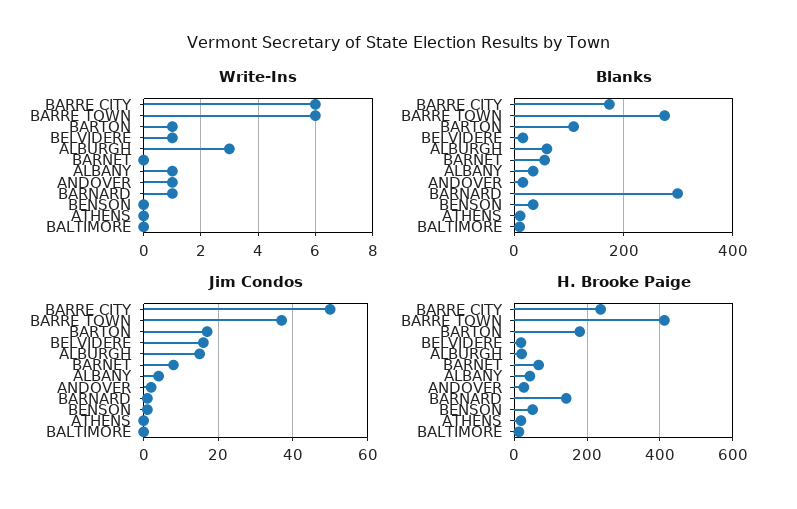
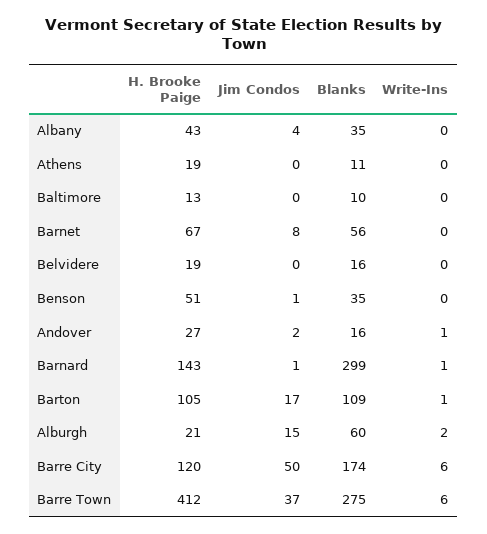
  {
    "Write-Ins": {
      "BARRE CITY": 6,
      "BARRE TOWN": 6,
      "BARTON": 1,
-     "BELVIDERE": 1,
+     "BELVIDERE": 0,
-     "ALBURGH": 3,
+     "ALBURGH": 2,
      "BARNET": 0,
-     "ALBANY": 1,
+     "ALBANY": 0,
      "ANDOVER": 1,
      "BARNARD": 1,
      "BENSON": 0,
      "ATHENS": 0,
      "BALTIMORE": 0
    },
    "Blanks": {
      "BARRE CITY": 174,
      "BARRE TOWN": 275,
      "BARTON": 109,
      "BELVIDERE": 16,
      "ALBURGH": 60,
      "BARNET": 56,
      "ALBANY": 35,
      "ANDOVER": 16,
      "BARNARD": 299,
      "BENSON": 35,
      "ATHENS": 11,
      "BALTIMORE": 10
    },
    "Jim Condos": {
      "BARRE CITY": 50,
      "BARRE TOWN": 37,
      "BARTON": 17,
-     "BELVIDERE": 15,
+     "BELVIDERE": 0,
      "ALBURGH": 15,
      "BARNET": 8,
      "ALBANY": 4,
      "ANDOVER": 2,
      "BARNARD": 1,
      "BENSON": 1,
      "ATHENS": 0,
      "BALTIMORE": 0
    },
    "H. Brooke Paige": {
-     "BARRE CITY": 240,
+     "BARRE CITY": 120,
      "BARRE TOWN": 412,
-     "BARTON": 180,
+     "BARTON": 105,
      "BELVIDERE": 19,
      "ALBURGH": 21,
      "BARNET": 67,
      "ALBANY": 43,
      "ANDOVER": 27,
      "BARNARD": 143,
      "BENSON": 51,
      "ATHENS": 19,
      "BALTIMORE": 13
    }
  }

